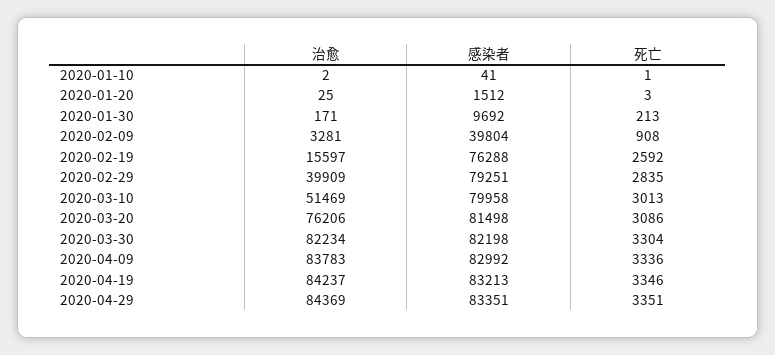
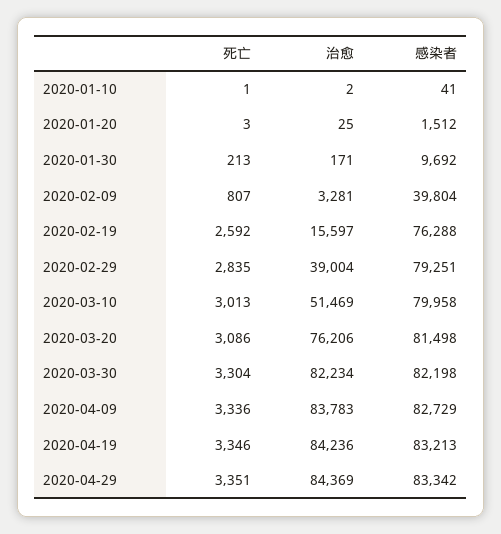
  {
    "治愈": {
      "2020-01-10": 2,
      "2020-01-20": 25,
      "2020-01-30": 171,
      "2020-02-09": 3281,
      "2020-02-19": 15597,
-     "2020-02-29": 39909,
+     "2020-02-29": 39004,
      "2020-03-10": 51469,
      "2020-03-20": 76206,
      "2020-03-30": 82234,
      "2020-04-09": 83783,
-     "2020-04-19": 84237,
+     "2020-04-19": 84236,
      "2020-04-29": 84369
    },
    "感染者": {
      "2020-01-10": 41,
      "2020-01-20": 1512,
      "2020-01-30": 9692,
      "2020-02-09": 39804,
      "2020-02-19": 76288,
      "2020-02-29": 79251,
      "2020-03-10": 79958,
      "2020-03-20": 81498,
      "2020-03-30": 82198,
-     "2020-04-09": 82992,
+     "2020-04-09": 82729,
      "2020-04-19": 83213,
-     "2020-04-29": 83351
+     "2020-04-29": 83342
    },
    "死亡": {
      "2020-01-10": 1,
      "2020-01-20": 3,
      "2020-01-30": 213,
-     "2020-02-09": 908,
+     "2020-02-09": 807,
      "2020-02-19": 2592,
      "2020-02-29": 2835,
      "2020-03-10": 3013,
      "2020-03-20": 3086,
      "2020-03-30": 3304,
      "2020-04-09": 3336,
      "2020-04-19": 3346,
      "2020-04-29": 3351
    }
  }

